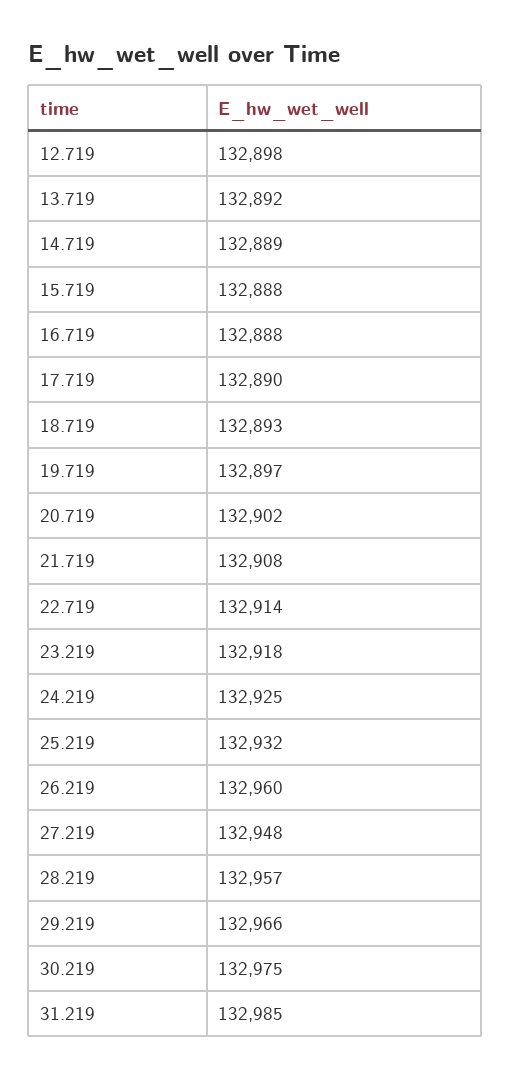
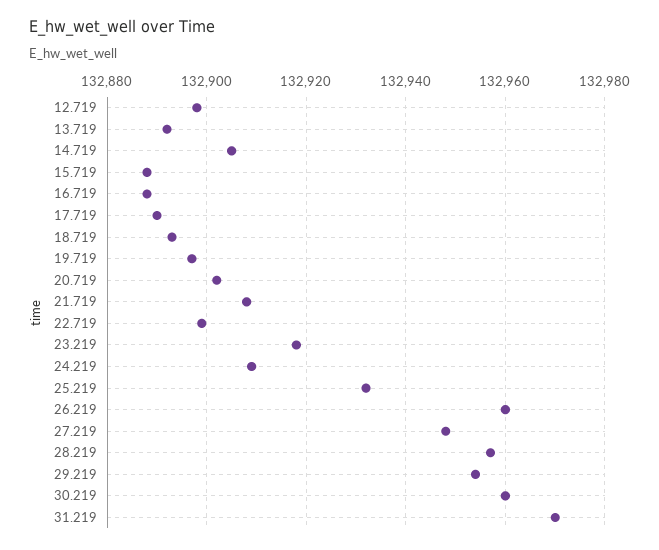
  {
    "12.719": 132898,
    "13.719": 132892,
-   "14.719": 132889,
+   "14.719": 132905,
    "15.719": 132888,
    "16.719": 132888,
    "17.719": 132890,
    "18.719": 132893,
    "19.719": 132897,
    "20.719": 132902,
    "21.719": 132908,
-   "22.719": 132914,
+   "22.719": 132900,
    "23.219": 132918,
-   "24.219": 132925,
+   "24.219": 132910,
    "25.219": 132932,
    "26.219": 132960,
    "27.219": 132948,
    "28.219": 132957,
-   "29.219": 132966,
+   "29.219": 132955,
-   "30.219": 132975,
+   "30.219": 132960,
-   "31.219": 132985
+   "31.219": 132970
  }

